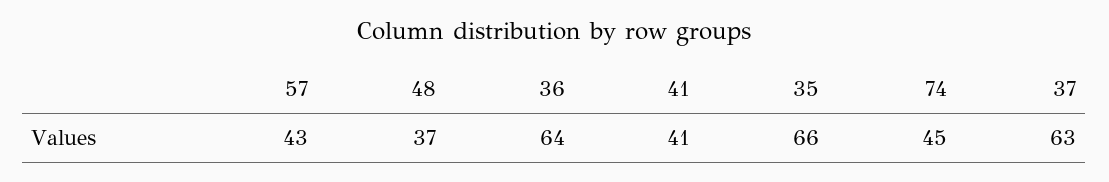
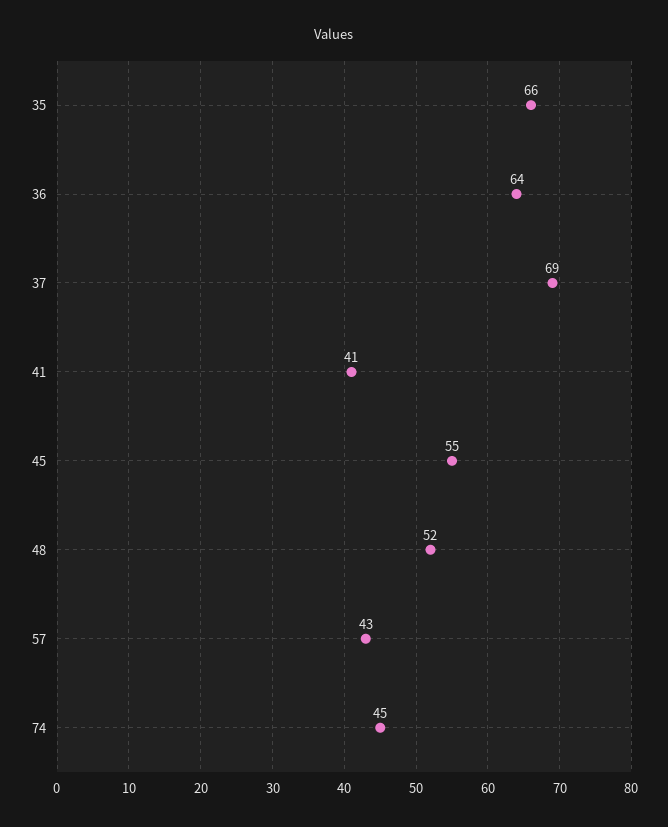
  {
    "57": 43,
-   "48": 37,
+   "48": 52,
    "36": 64,
    "41": 41,
    "35": 66,
    "74": 45,
-   "37": 63
+   "37": 69,
+   "45": 55
  }

